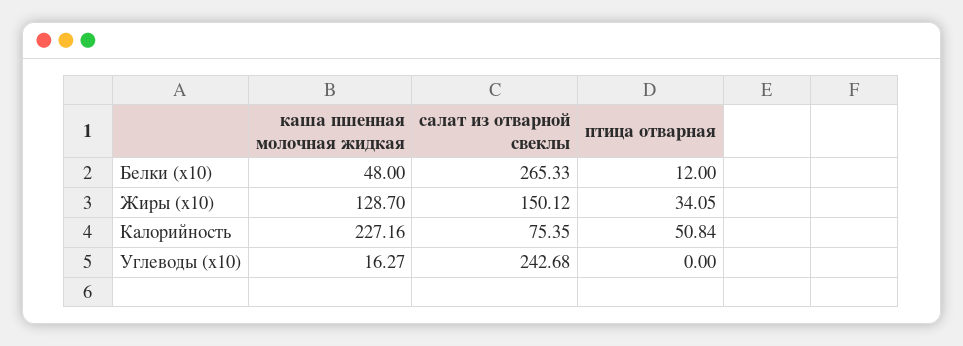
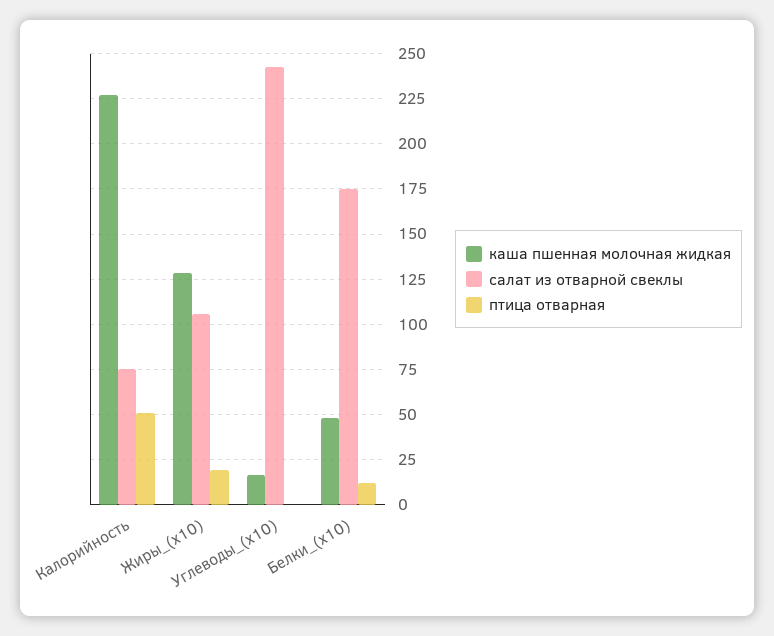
  {
    "каша пшенная молочная жидкая": {
      "Белки (x10)": 48,
      "Жиры (x10)": 128.7,
      "Калорийность": 227.16,
      "Углеводы (x10)": 16.27
    },
    "салат из отварной свеклы": {
-     "Белки (x10)": 265.33,
+     "Белки (x10)": 175,
-     "Жиры (x10)": 150.12,
+     "Жиры (x10)": 105,
      "Калорийность": 75.35,
      "Углеводы (x10)": 242.68
    },
    "птица отварная": {
      "Белки (x10)": 12,
-     "Жиры (x10)": 34.05,
+     "Жиры (x10)": 20,
      "Калорийность": 50.84,
      "Углеводы (x10)": 0
    }
  }

